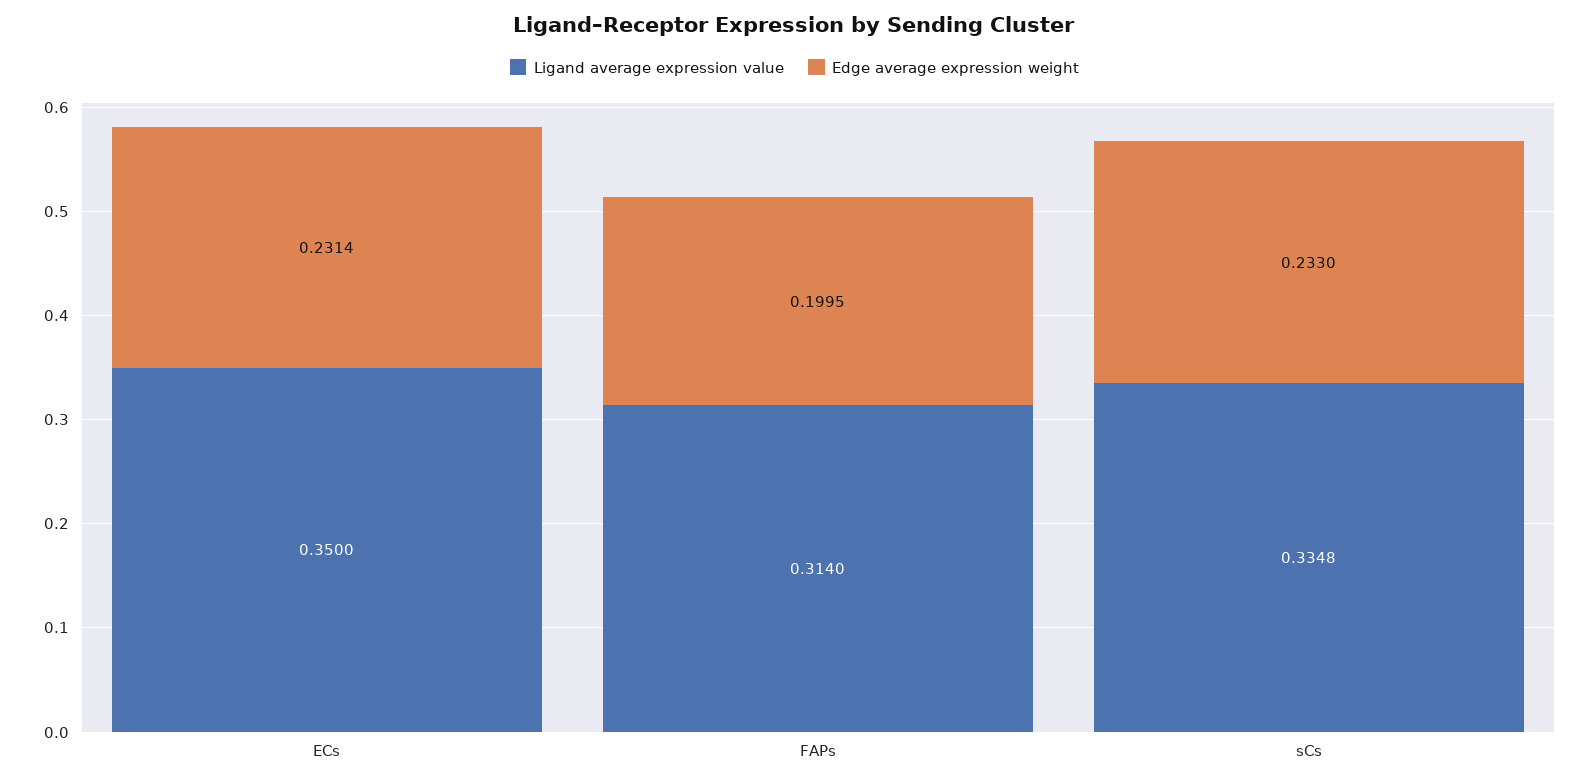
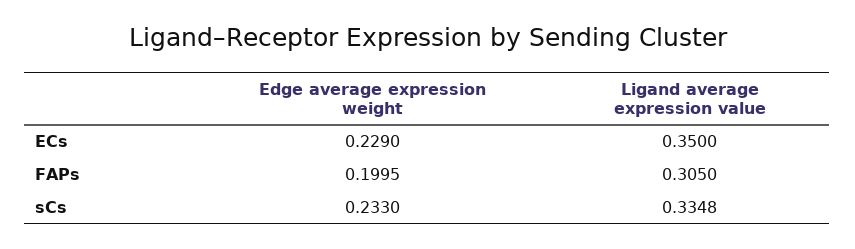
  {
    "Ligand average expression value": {
      "ECs": 0.35,
-     "FAPs": 0.314,
+     "FAPs": 0.305,
      "sCs": 0.3348
    },
    "Edge average expression weight": {
-     "ECs": 0.2314,
+     "ECs": 0.229,
      "FAPs": 0.1995,
      "sCs": 0.233
    }
  }

